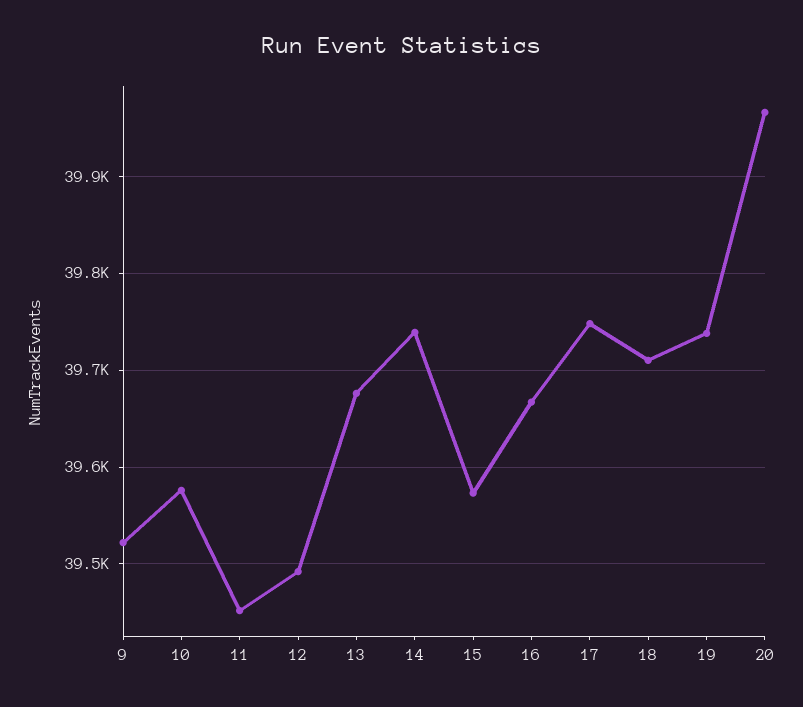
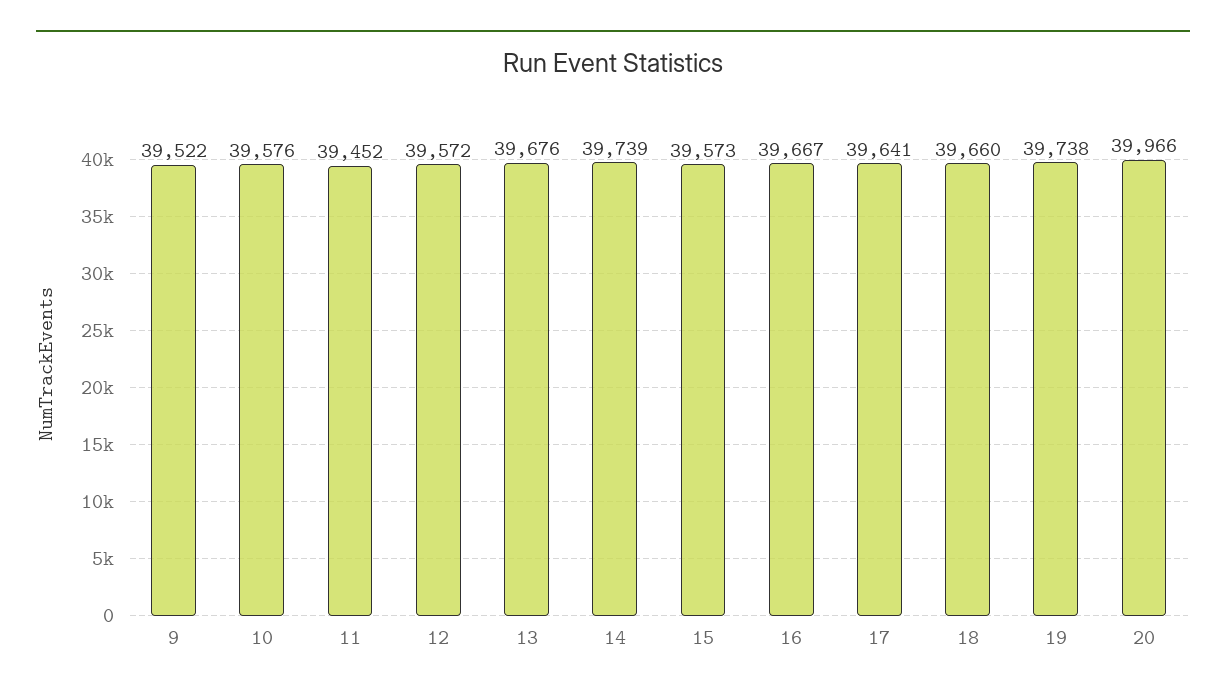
  {
    "9": 39522,
    "10": 39576,
    "11": 39452,
-   "12": 39490,
+   "12": 39572,
    "13": 39676,
    "14": 39739,
    "15": 39573,
    "16": 39667,
-   "17": 39750,
+   "17": 39641,
-   "18": 39710,
+   "18": 39660,
    "19": 39738,
    "20": 39966
  }

